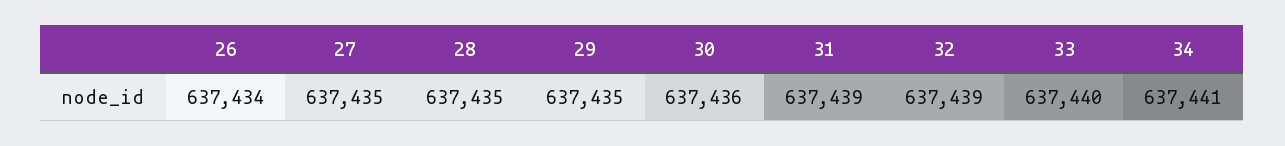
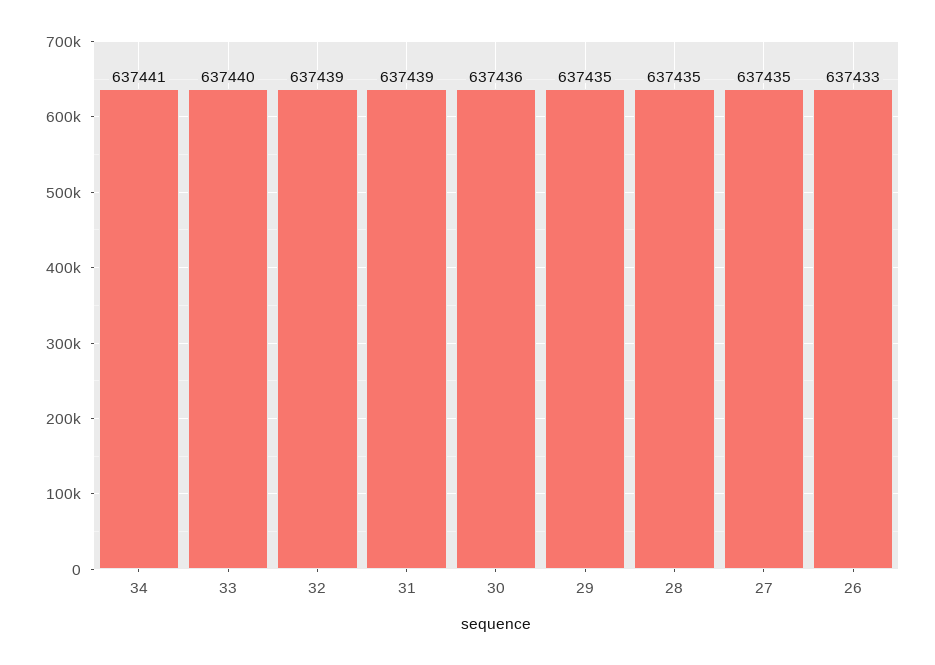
  {
-   "26": 637434,
+   "26": 637433,
    "27": 637435,
    "28": 637435,
    "29": 637435,
    "30": 637436,
    "31": 637439,
    "32": 637439,
    "33": 637440,
    "34": 637441
  }

